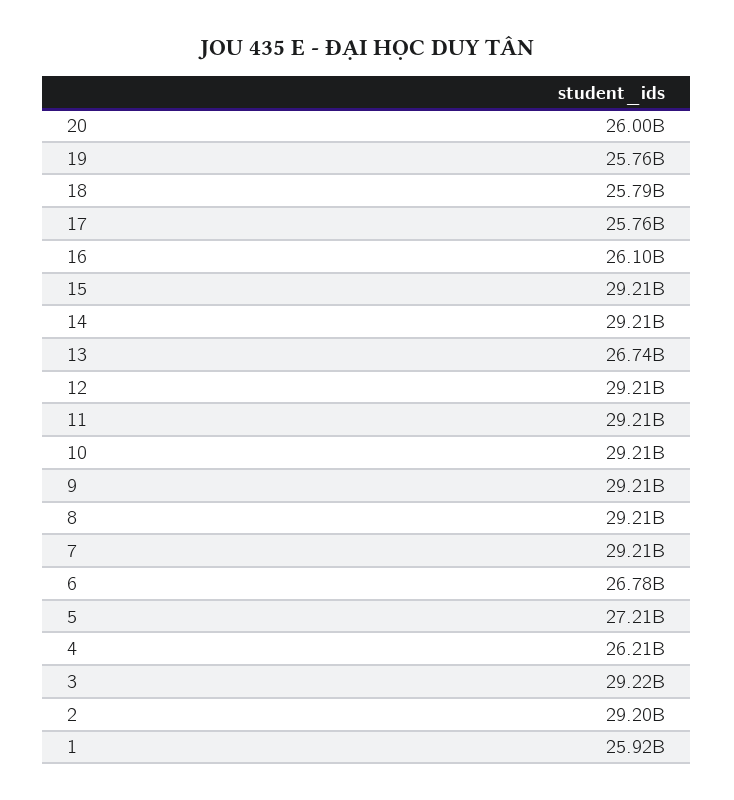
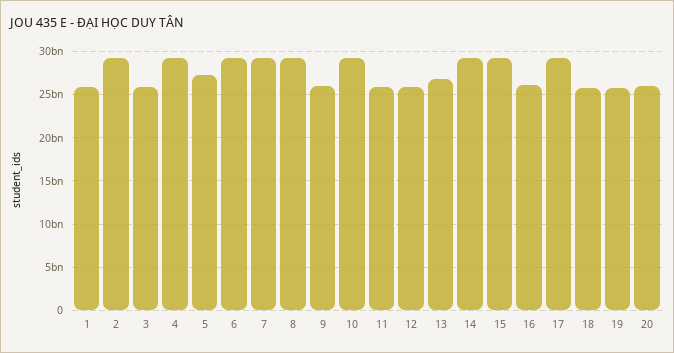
  {
    "20": 26000000000,
    "19": 25760000000,
    "18": 25790000000,
-   "17": 25760000000,
+   "17": 29000000000,
    "16": 26100000000,
    "15": 29210000000,
    "14": 29210000000,
    "13": 26740000000,
-   "12": 29210000000,
+   "12": 26000000000,
-   "11": 29210000000,
+   "11": 26000000000,
    "10": 29210000000,
-   "9": 29210000000,
+   "9": 26000000000,
    "8": 29210000000,
    "7": 29210000000,
-   "6": 26780000000,
+   "6": 29000000000,
    "5": 27210000000,
-   "4": 26210000000,
+   "4": 29000000000,
-   "3": 29220000000,
+   "3": 26000000000,
    "2": 29200000000,
    "1": 25920000000
  }

